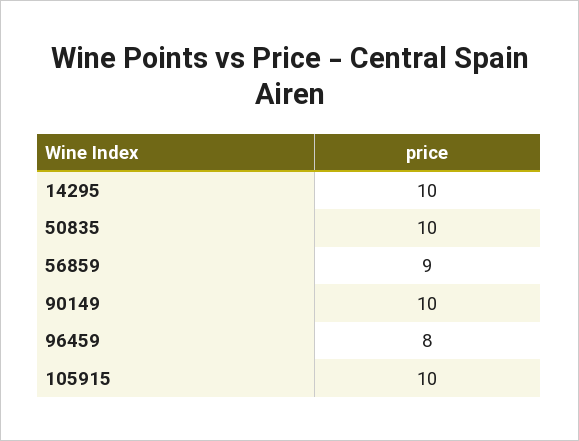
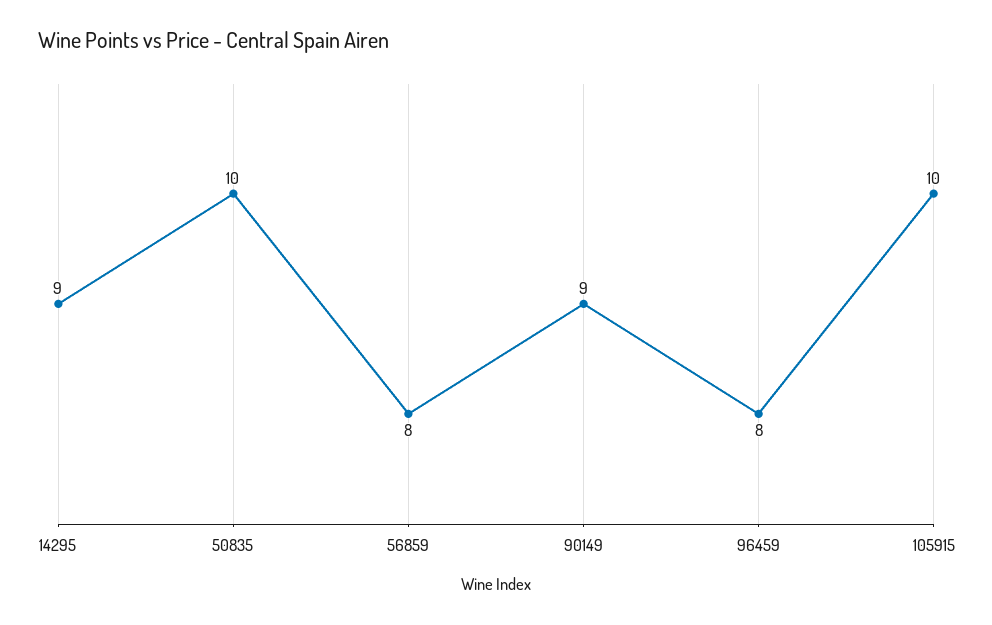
  {
-   "14295": 10,
+   "14295": 9,
    "50835": 10,
-   "56859": 9,
+   "56859": 8,
-   "90149": 10,
+   "90149": 9,
    "96459": 8,
    "105915": 10
  }

